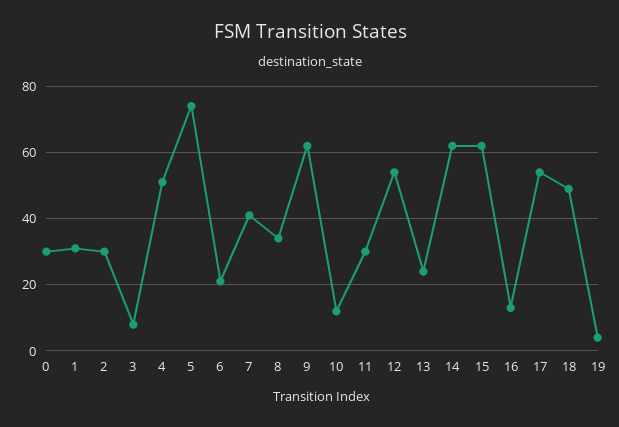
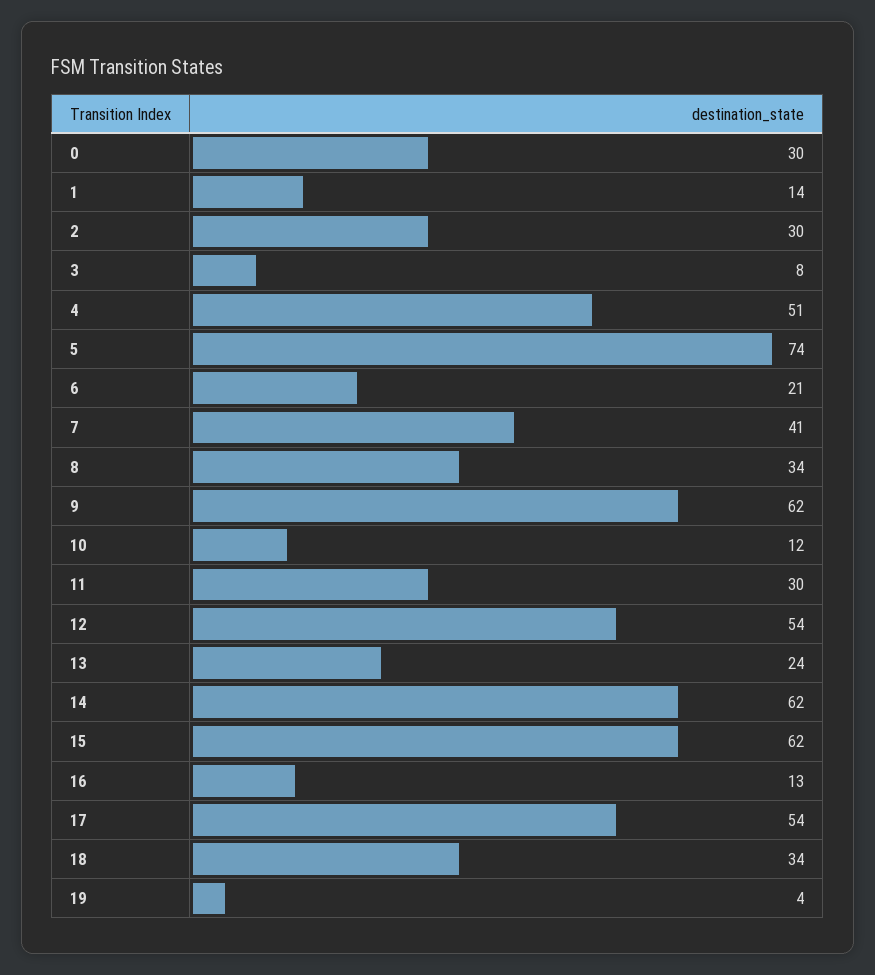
  {
    "0": 30,
-   "1": 30,
+   "1": 14,
    "2": 30,
    "3": 8,
    "4": 51,
    "5": 74,
    "6": 21,
    "7": 41,
    "8": 34,
    "9": 62,
    "10": 12,
    "11": 30,
    "12": 54,
    "13": 24,
    "14": 62,
    "15": 62,
    "16": 13,
    "17": 54,
-   "18": 50,
+   "18": 34,
    "19": 4
  }

